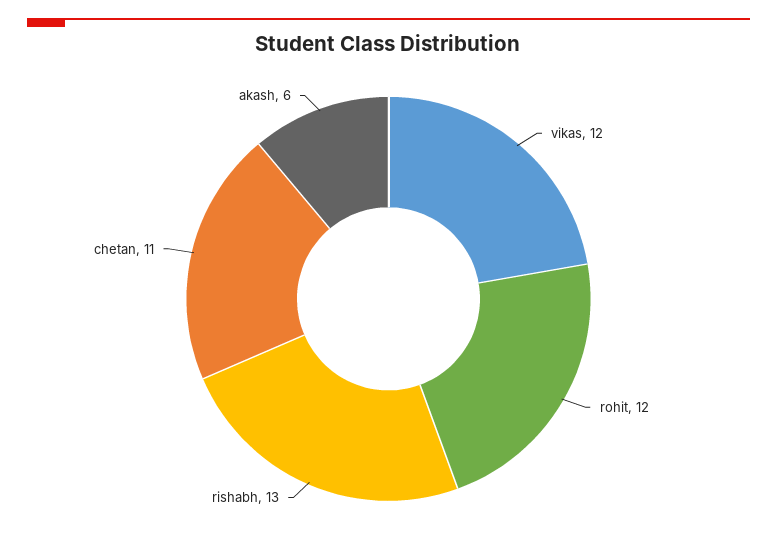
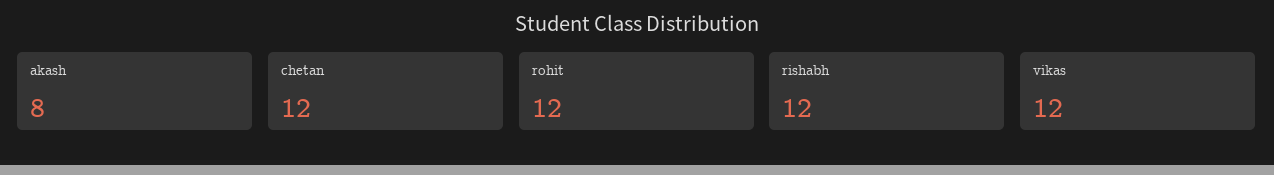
  {
    "vikas": 12,
    "rohit": 12,
-   "rishabh": 13,
+   "rishabh": 12,
-   "chetan": 11,
+   "chetan": 12,
-   "akash": 6
+   "akash": 8
  }

